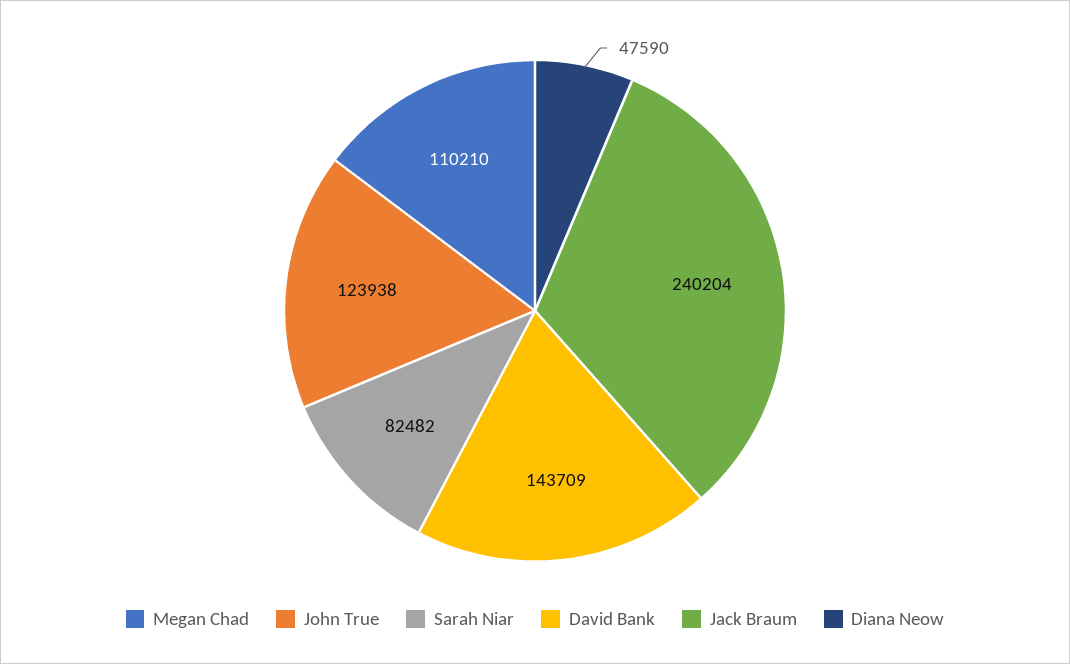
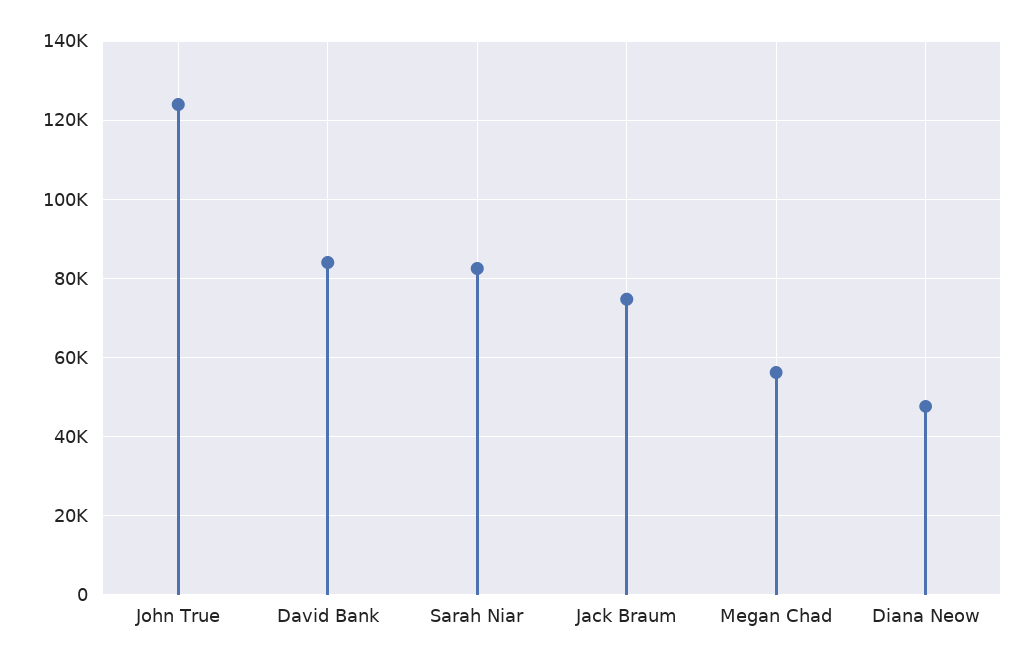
  {
-   "Megan Chad": 110210,
+   "Megan Chad": 56000,
    "John True": 123938,
    "Sarah Niar": 82482,
-   "David Bank": 143709,
+   "David Bank": 84000,
-   "Jack Braum": 240204,
+   "Jack Braum": 74000,
    "Diana Neow": 47590
  }

